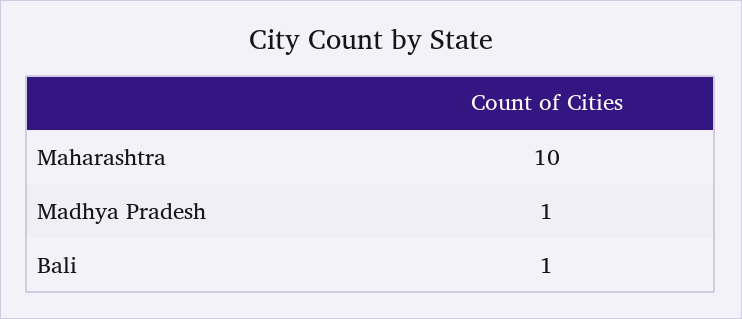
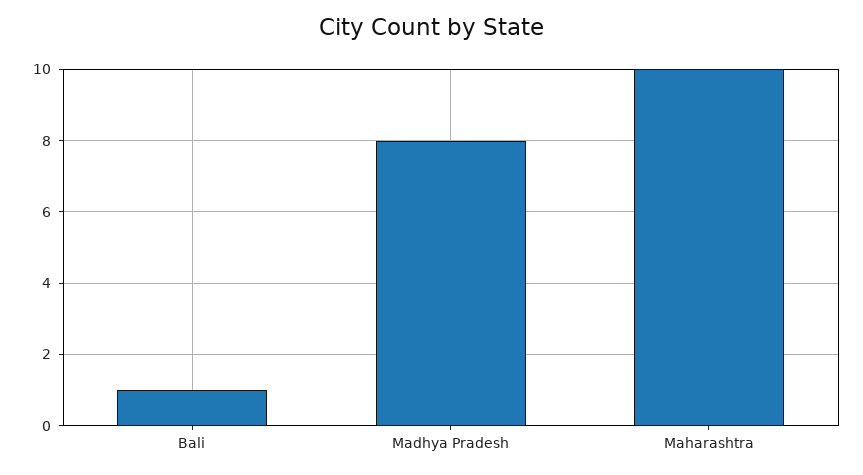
  {
    "Maharashtra": 10,
-   "Madhya Pradesh": 1,
+   "Madhya Pradesh": 8,
    "Bali": 1
  }

